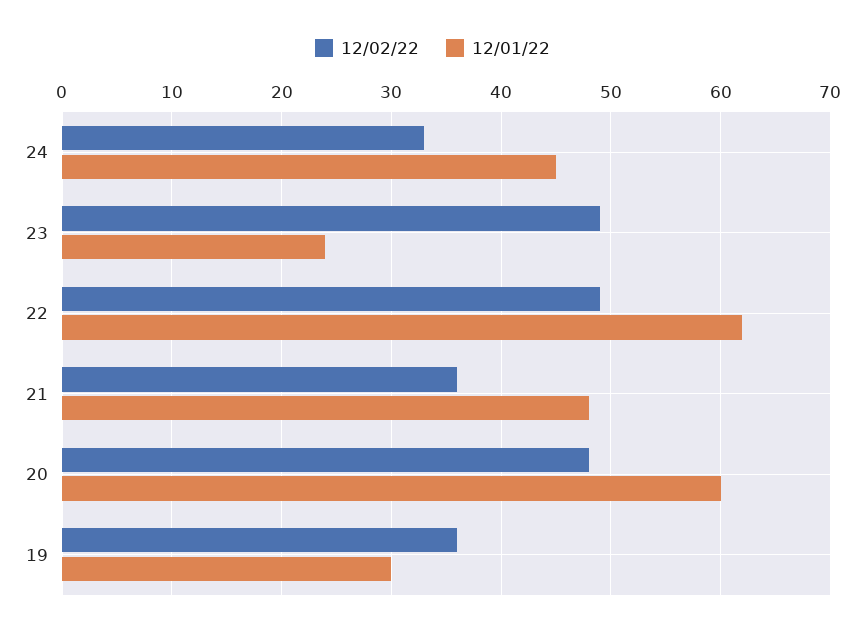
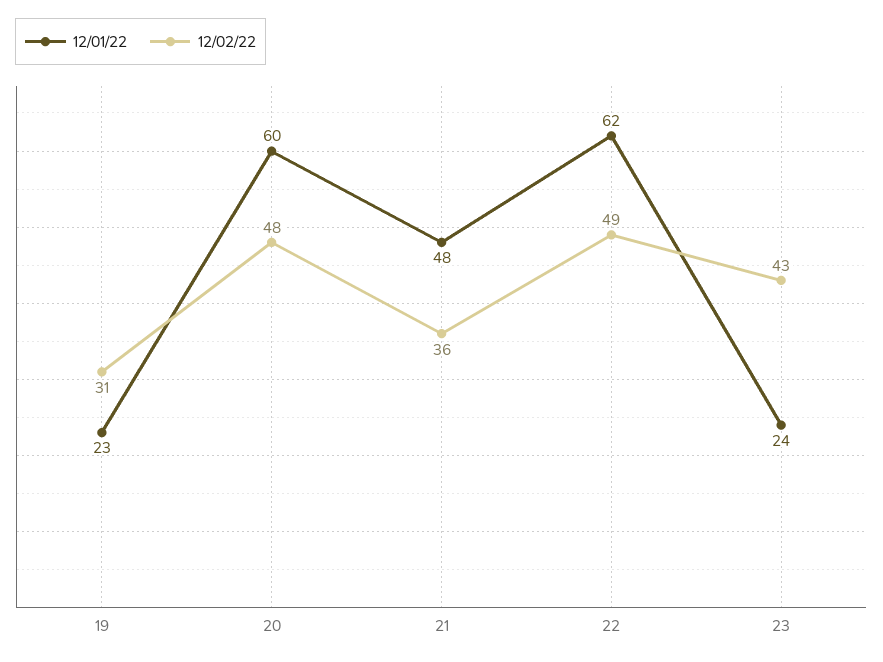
  {
    "12/02/22": {
-     "24": 33,
-     "23": 49,
+     "23": 43,
      "22": 49,
      "21": 36,
      "20": 48,
-     "19": 36
+     "19": 31
    },
    "12/01/22": {
-     "24": 45,
      "23": 24,
      "22": 62,
      "21": 48,
      "20": 60,
-     "19": 30
+     "19": 23
    }
  }

